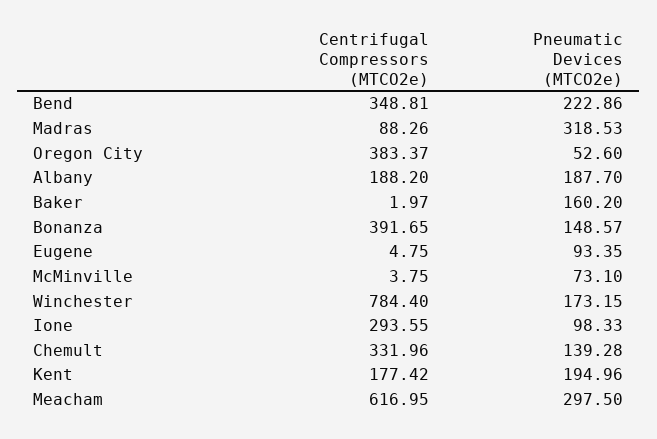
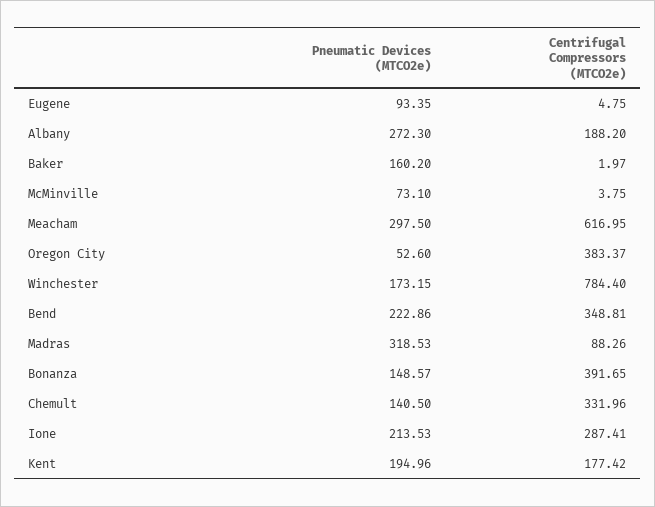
  {
    "Centrifugal Compressors (MTCO2e)": {
      "Bend": 348.81,
      "Madras": 88.26,
      "Oregon City": 383.37,
      "Albany": 188.2,
      "Baker": 1.97,
      "Bonanza": 391.65,
      "Eugene": 4.75,
      "McMinville": 3.75,
      "Winchester": 784.4,
-     "Ione": 293.55,
+     "Ione": 287.41,
      "Chemult": 331.96,
      "Kent": 177.42,
      "Meacham": 616.95
    },
    "Pneumatic Devices (MTCO2e)": {
      "Bend": 222.86,
      "Madras": 318.53,
      "Oregon City": 52.6,
-     "Albany": 187.7,
+     "Albany": 272.3,
      "Baker": 160.2,
      "Bonanza": 148.57,
      "Eugene": 93.35,
      "McMinville": 73.1,
      "Winchester": 173.15,
-     "Ione": 98.33,
+     "Ione": 213.53,
-     "Chemult": 139.28,
+     "Chemult": 140.5,
      "Kent": 194.96,
      "Meacham": 297.5
    }
  }

